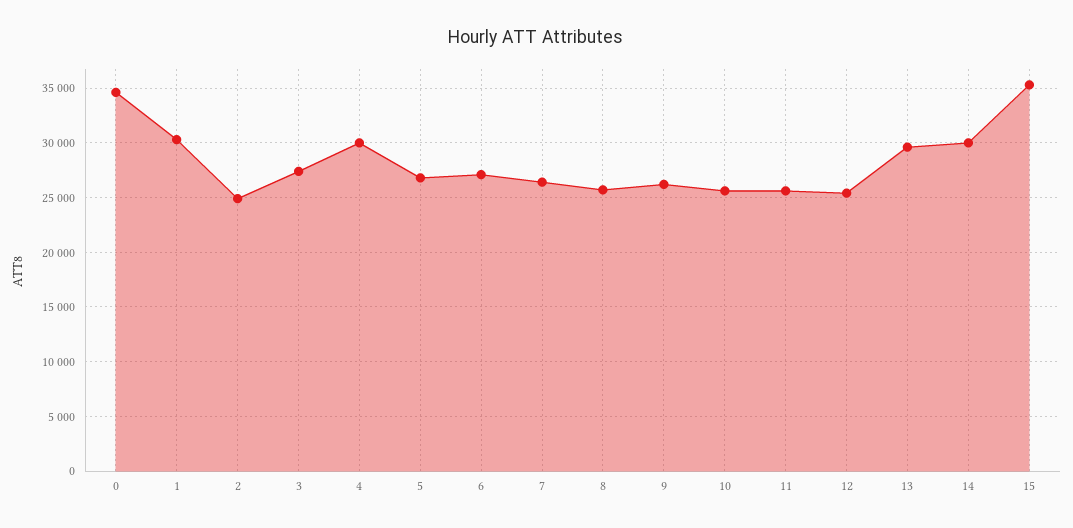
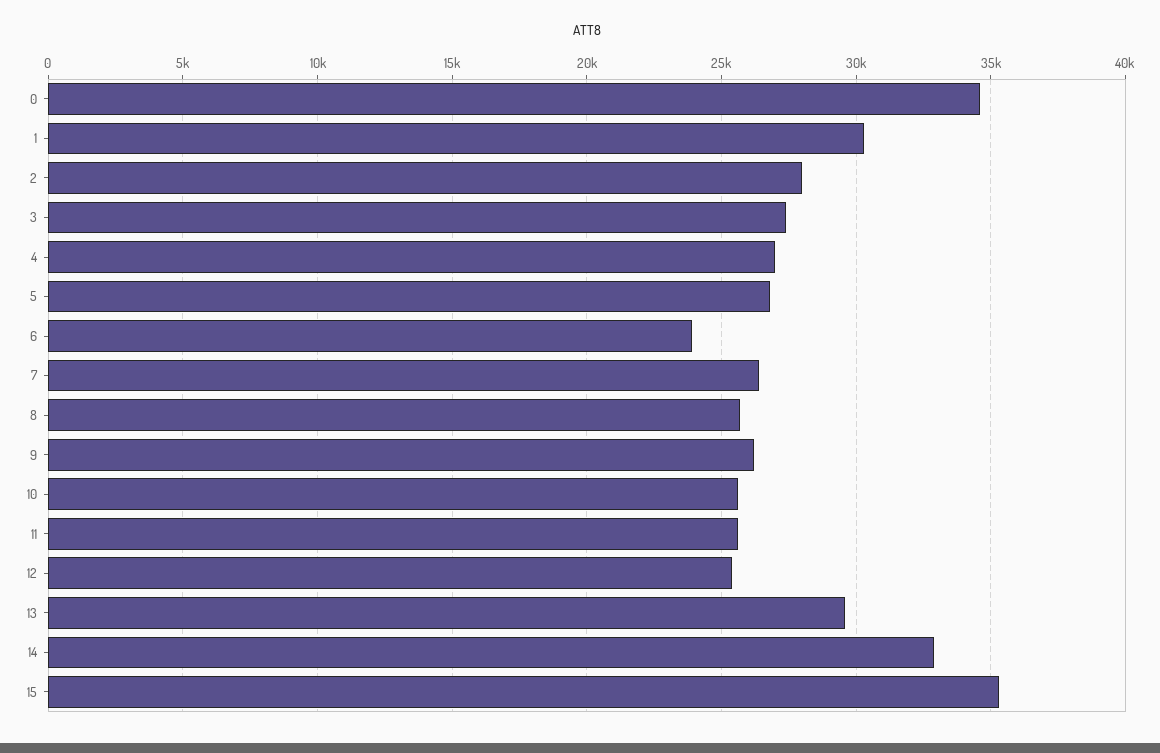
  {
    "0": 34500,
    "1": 30500,
-   "2": 25000,
+   "2": 28000,
    "3": 27500,
-   "4": 30000,
+   "4": 27000,
    "5": 27000,
-   "6": 27000,
+   "6": 24000,
    "7": 26500,
    "8": 25500,
    "9": 26000,
    "10": 25500,
    "11": 25500,
    "12": 25500,
    "13": 29500,
-   "14": 30000,
+   "14": 33000,
    "15": 35500
  }

